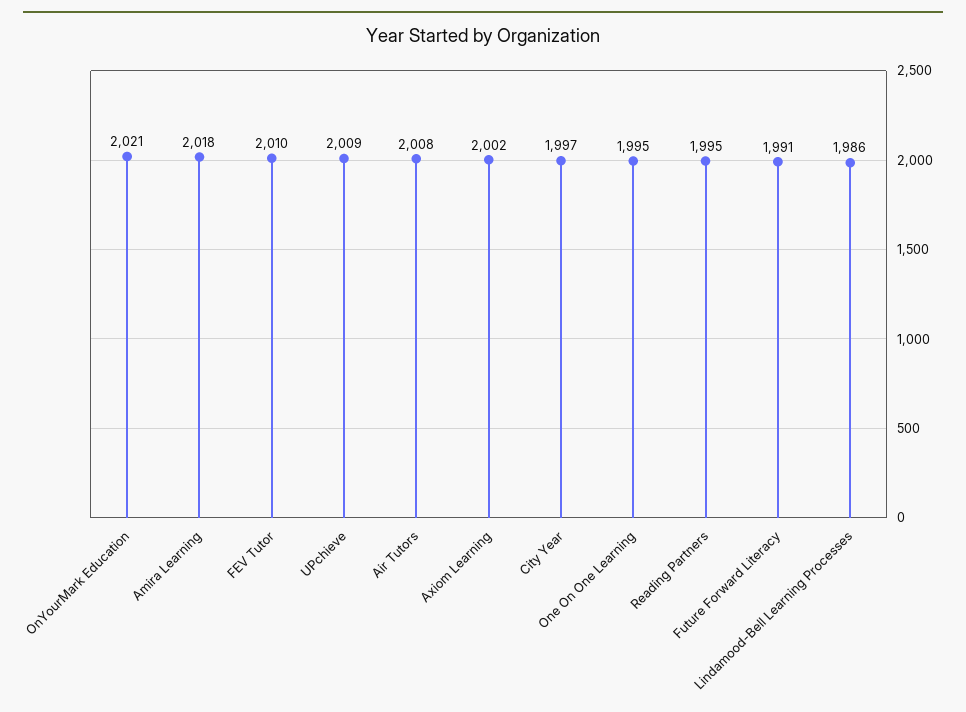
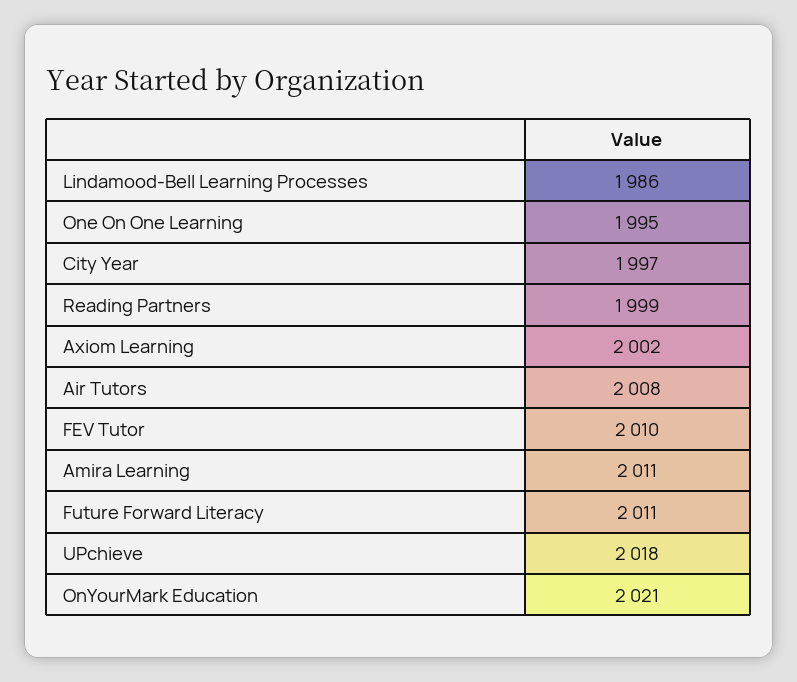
  {
    "OnYourMark Education": 2021,
-   "Amira Learning": 2018,
+   "Amira Learning": 2011,
    "FEV Tutor": 2010,
-   "UPchieve": 2009,
+   "UPchieve": 2018,
    "Air Tutors": 2008,
    "Axiom Learning": 2002,
    "City Year": 1997,
    "One On One Learning": 1995,
-   "Reading Partners": 1995,
+   "Reading Partners": 1999,
-   "Future Forward Literacy": 1991,
+   "Future Forward Literacy": 2011,
    "Lindamood-Bell Learning Processes": 1986
  }

